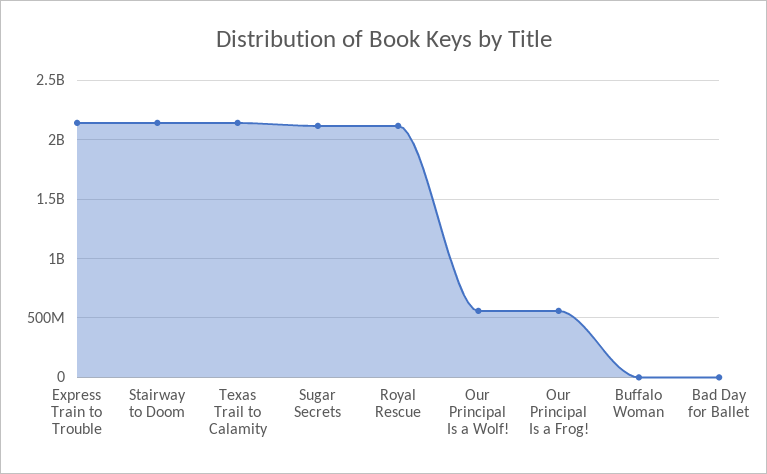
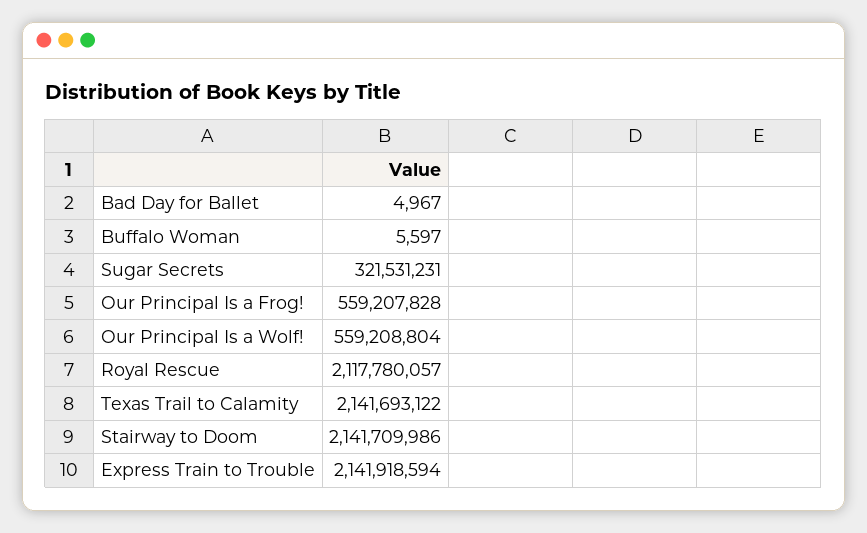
  {
    "Express Train to Trouble": 2141918594,
    "Stairway to Doom": 2141709986,
    "Texas Trail to Calamity": 2141693122,
-   "Sugar Secrets": 2100000000,
+   "Sugar Secrets": 321531231,
    "Royal Rescue": 2117780057,
    "Our Principal Is a Wolf!": 559208804,
    "Our Principal Is a Frog!": 559207828,
    "Buffalo Woman": 5597,
    "Bad Day for Ballet": 4967
  }

